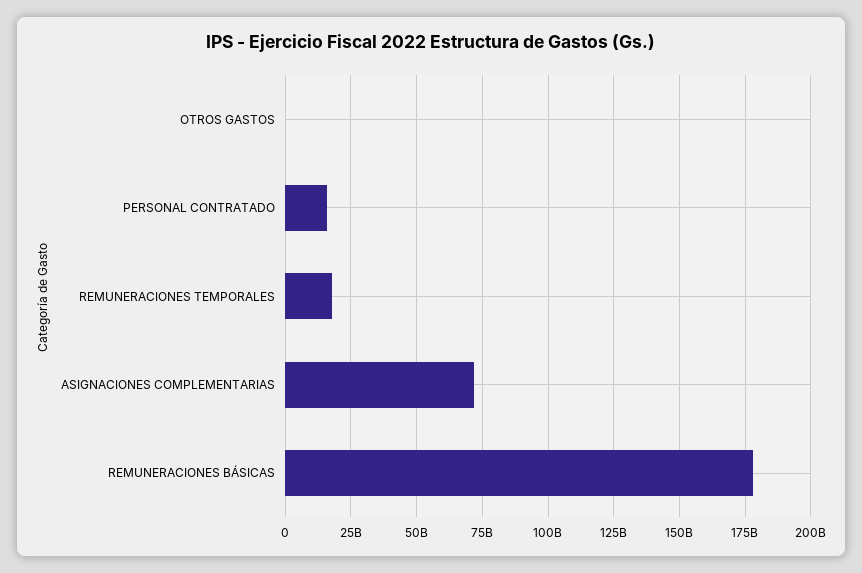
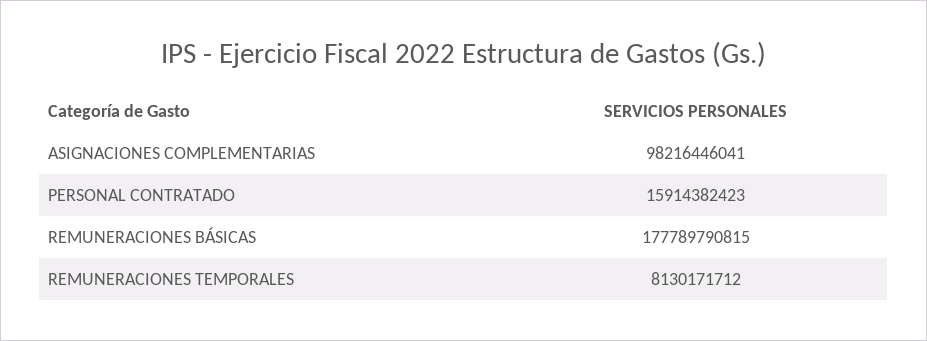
  {
-   "OTROS GASTOS": 0,
    "PERSONAL CONTRATADO": 15914382423,
-   "REMUNERACIONES TEMPORALES": 17500000000,
+   "REMUNERACIONES TEMPORALES": 8130171712,
-   "ASIGNACIONES COMPLEMENTARIAS": 72500000000,
+   "ASIGNACIONES COMPLEMENTARIAS": 98216446041,
    "REMUNERACIONES BÁSICAS": 177789790815
  }

